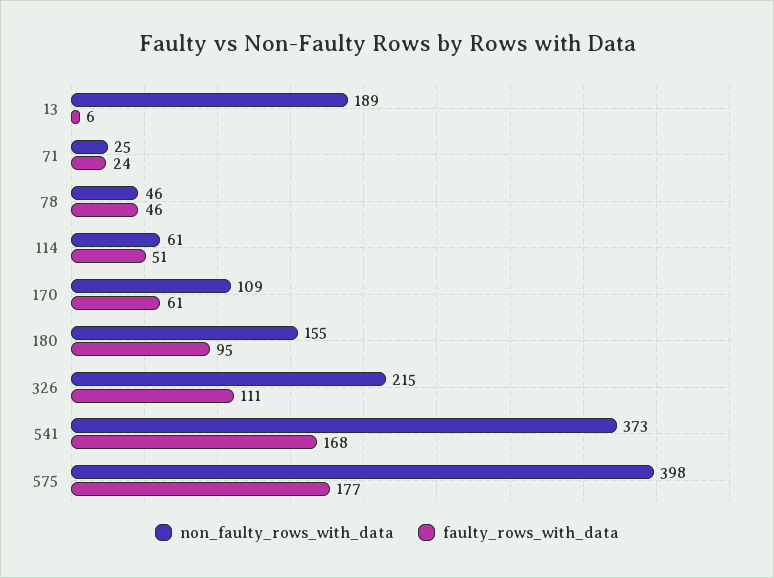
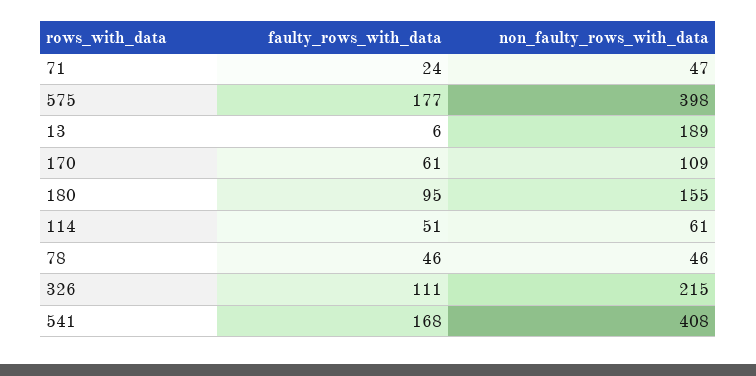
  {
    "non_faulty_rows_with_data": {
      "13": 189,
-     "71": 25,
+     "71": 47,
      "78": 46,
      "114": 61,
      "170": 109,
      "180": 155,
      "326": 215,
-     "541": 373,
+     "541": 408,
      "575": 398
    },
    "faulty_rows_with_data": {
      "13": 6,
      "71": 24,
      "78": 46,
      "114": 51,
      "170": 61,
      "180": 95,
      "326": 111,
      "541": 168,
      "575": 177
    }
  }

